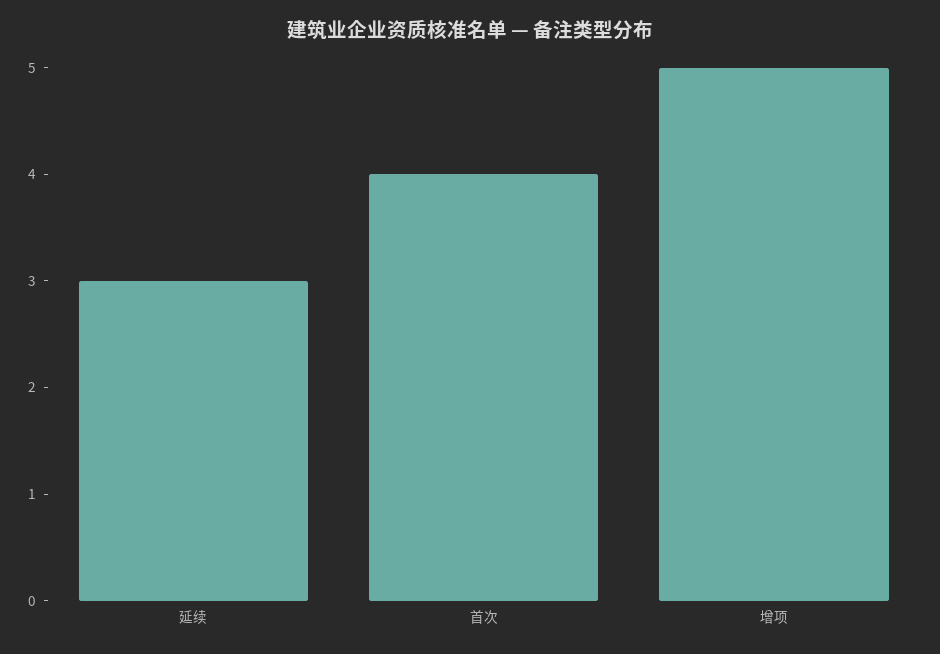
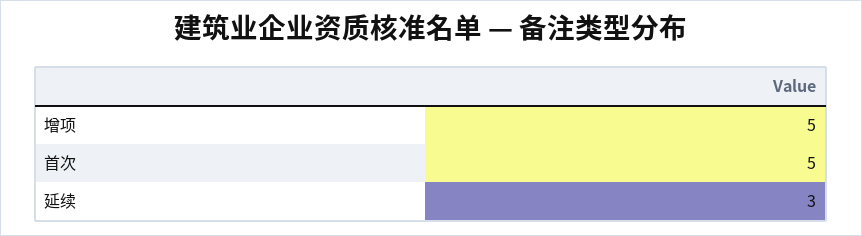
  {
    "延续": 3,
-   "首次": 4,
+   "首次": 5,
    "增项": 5
  }

